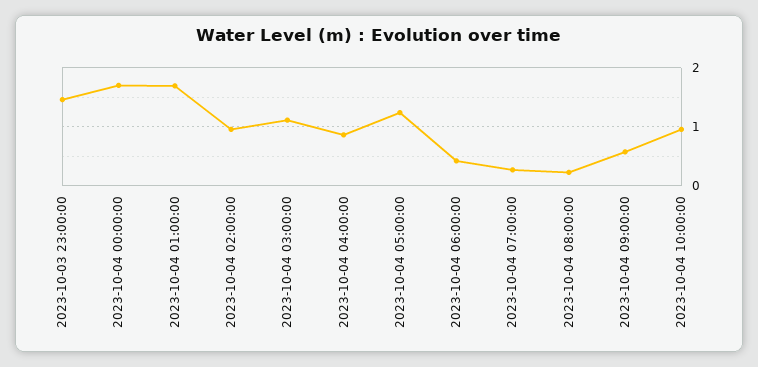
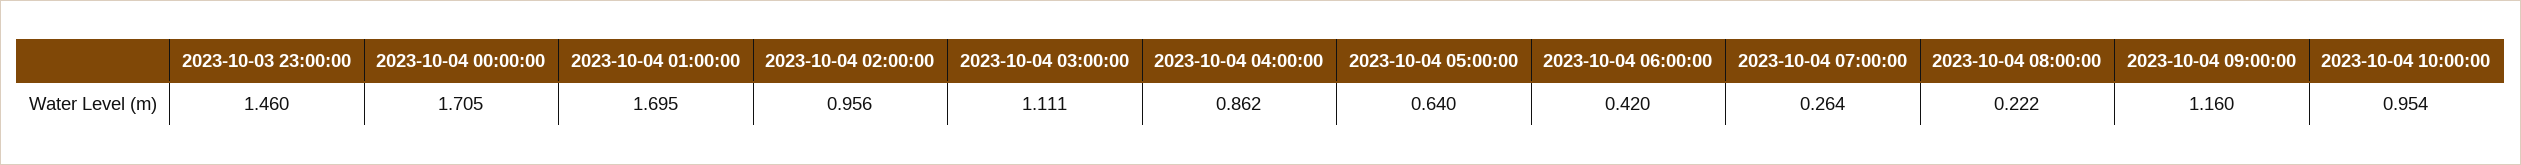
  {
    "2023-10-03 23:00:00": 1.46,
    "2023-10-04 00:00:00": 1.705,
    "2023-10-04 01:00:00": 1.695,
    "2023-10-04 02:00:00": 0.956,
    "2023-10-04 03:00:00": 1.111,
    "2023-10-04 04:00:00": 0.862,
-   "2023-10-04 05:00:00": 1.2,
+   "2023-10-04 05:00:00": 0.64,
    "2023-10-04 06:00:00": 0.42,
    "2023-10-04 07:00:00": 0.264,
    "2023-10-04 08:00:00": 0.222,
-   "2023-10-04 09:00:00": 0.6,
+   "2023-10-04 09:00:00": 1.16,
    "2023-10-04 10:00:00": 0.954
  }

